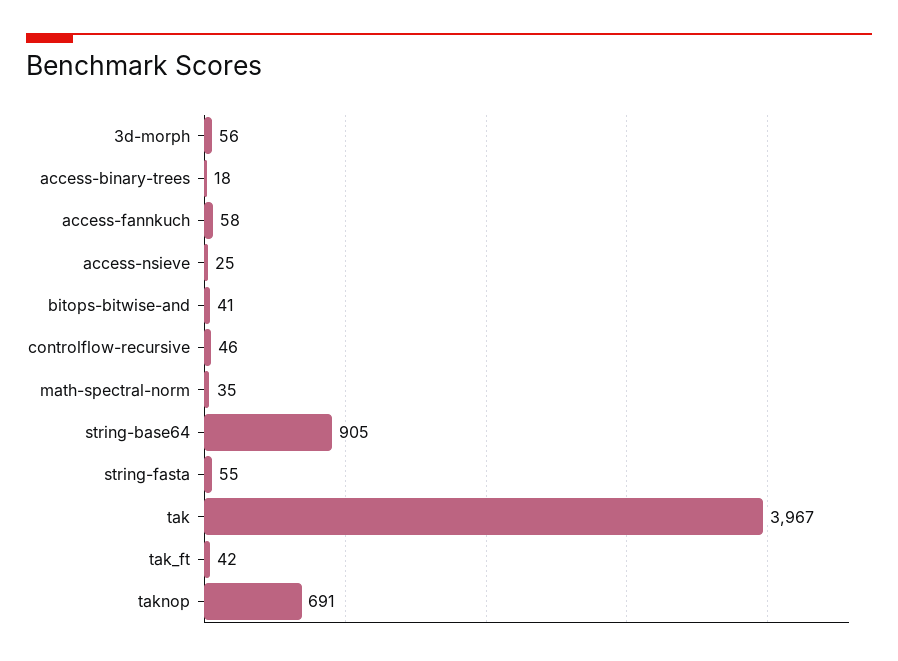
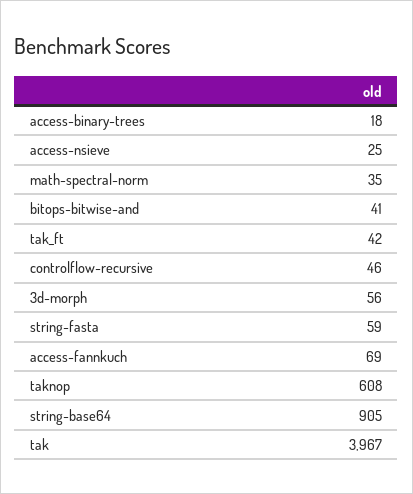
  {
    "3d-morph": 56,
    "access-binary-trees": 18,
-   "access-fannkuch": 58,
+   "access-fannkuch": 69,
    "access-nsieve": 25,
    "bitops-bitwise-and": 41,
    "controlflow-recursive": 46,
    "math-spectral-norm": 35,
    "string-base64": 905,
-   "string-fasta": 55,
+   "string-fasta": 59,
    "tak": 3967,
    "tak_ft": 42,
-   "taknop": 691
+   "taknop": 608
  }

